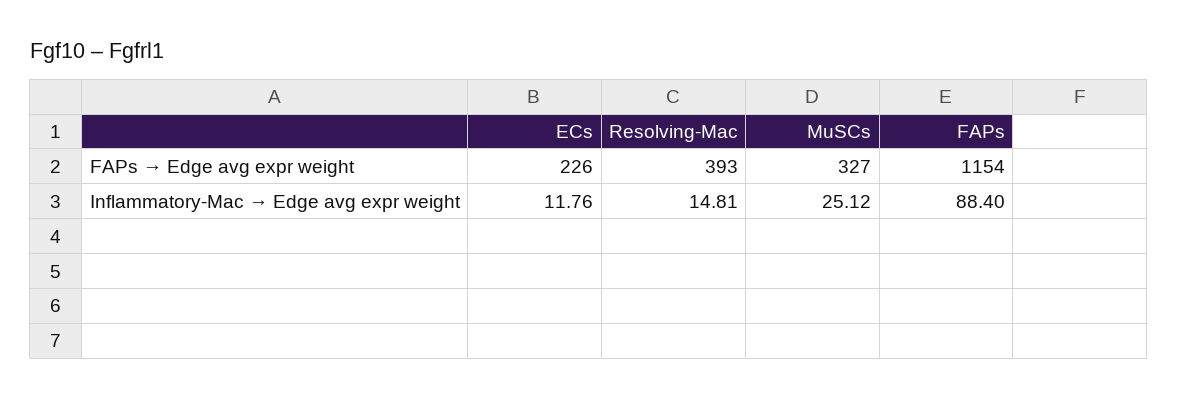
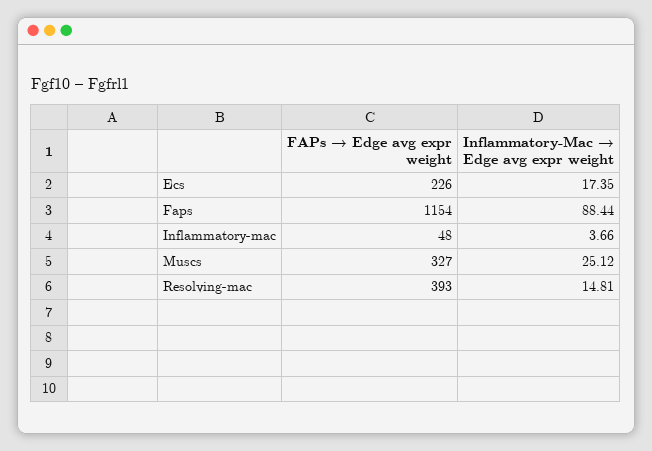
  {
    "ECs": {
      "FAPs → Edge avg expr weight": 226,
-     "Inflammatory-Mac → Edge avg expr weight": 11.76
+     "Inflammatory-Mac → Edge avg expr weight": 17.35
    },
    "Resolving-Mac": {
      "FAPs → Edge avg expr weight": 393,
      "Inflammatory-Mac → Edge avg expr weight": 14.81
    },
    "MuSCs": {
      "FAPs → Edge avg expr weight": 327,
      "Inflammatory-Mac → Edge avg expr weight": 25.12
    },
    "FAPs": {
      "FAPs → Edge avg expr weight": 1154,
-     "Inflammatory-Mac → Edge avg expr weight": 88.4
+     "Inflammatory-Mac → Edge avg expr weight": 88.44
-   }
+   },
+   "Inflammatory-mac": {
+     "FAPs → Edge avg expr weight": 48,
+     "Inflammatory-Mac → Edge avg expr weight": 3.66
+   }
  }

